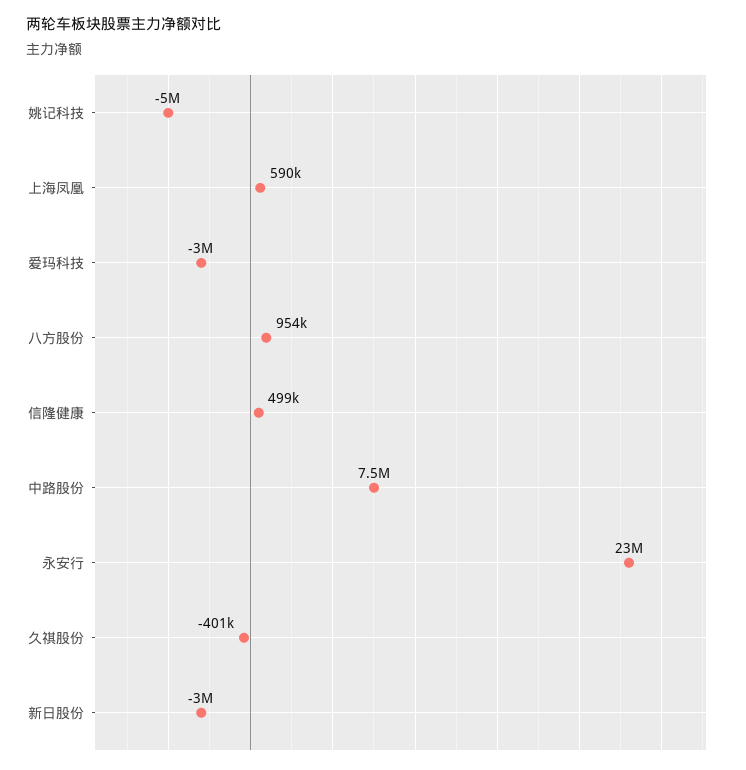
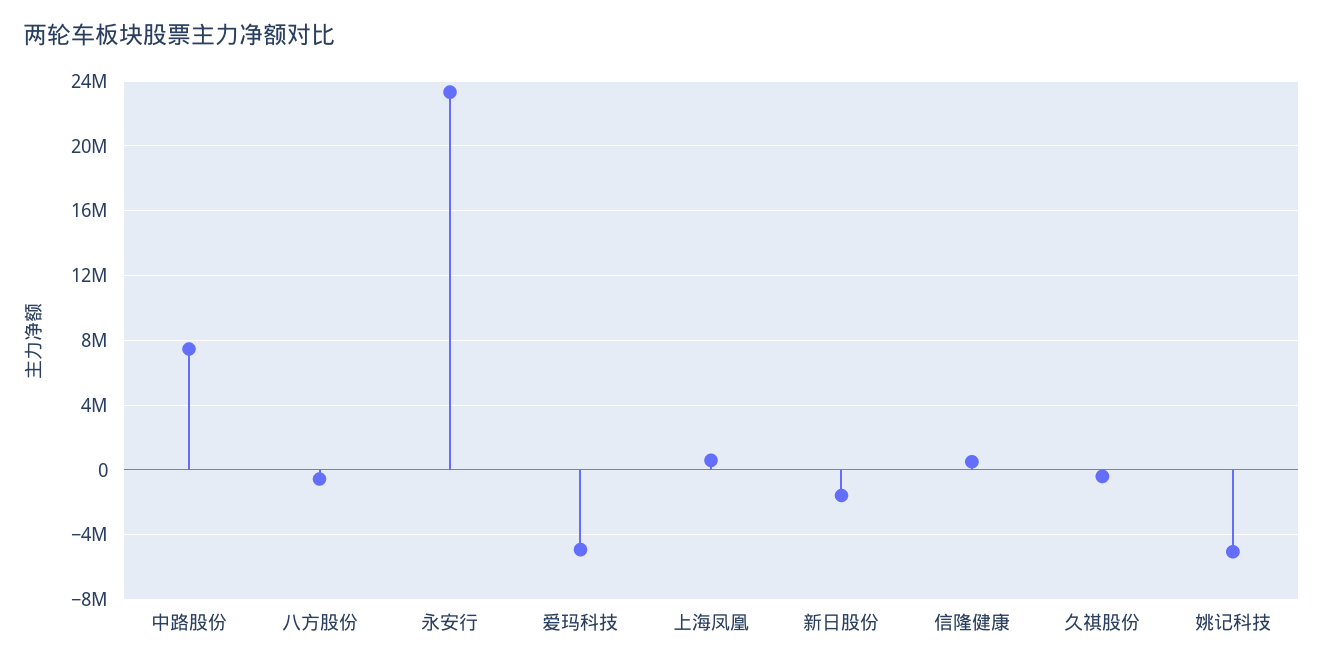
  {
    "姚记科技": -5000000,
    "上海凤凰": 590000,
-   "爱玛科技": -3000000,
+   "爱玛科技": -5000000,
-   "八方股份": 954000,
+   "八方股份": -500000,
    "信隆健康": 499000,
    "中路股份": 7500000,
    "永安行": 23000000,
    "久祺股份": -401000,
-   "新日股份": -3000000
+   "新日股份": -1500000
  }

